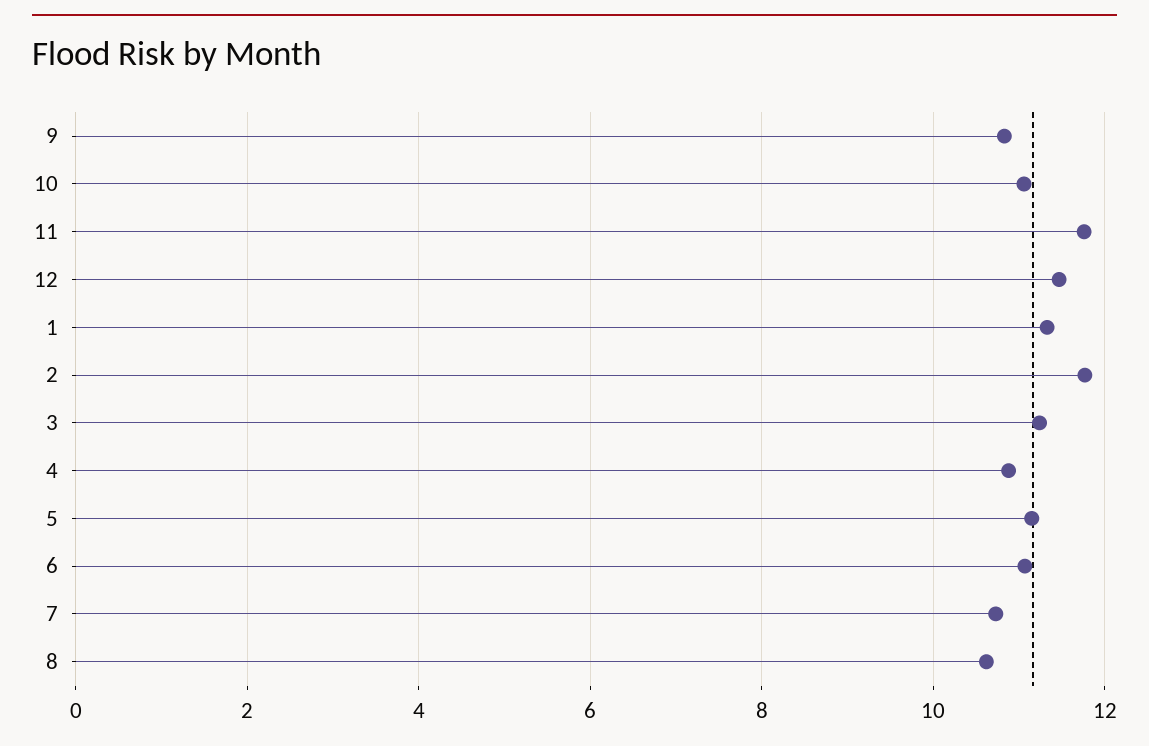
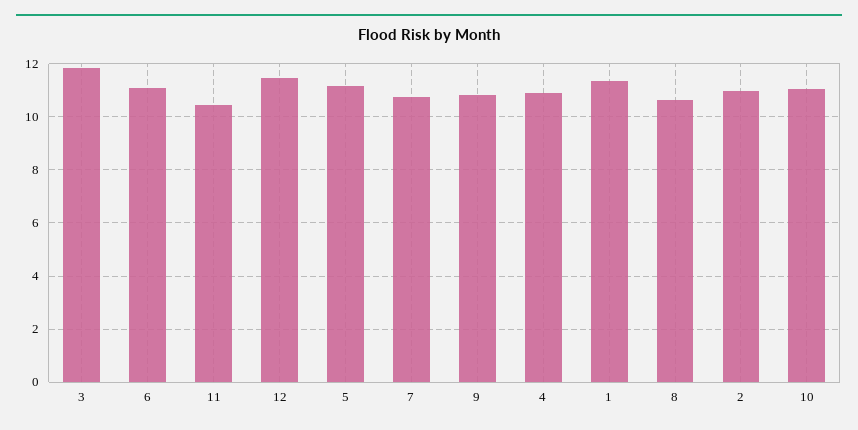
  {
    "9": 10.8,
    "10": 11,
-   "11": 11.8,
+   "11": 10.5,
    "12": 11.4,
    "1": 11.4,
-   "2": 11.8,
+   "2": 11,
-   "3": 11.2,
+   "3": 11.75,
    "4": 10.8,
    "5": 11.2,
    "6": 11,
    "7": 10.8,
    "8": 10.6
  }

